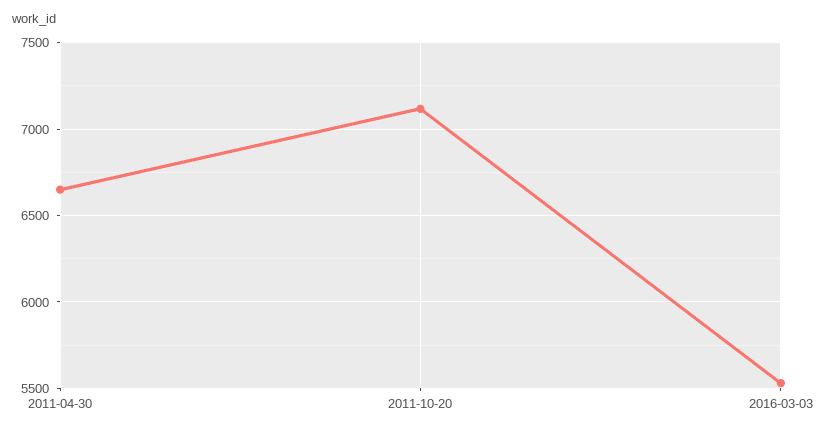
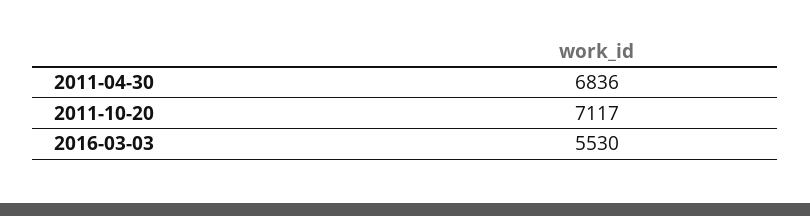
  {
-   "2011-04-30": 6650,
+   "2011-04-30": 6836,
    "2011-10-20": 7117,
    "2016-03-03": 5530
  }

